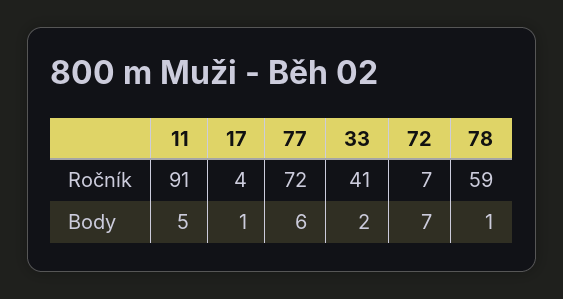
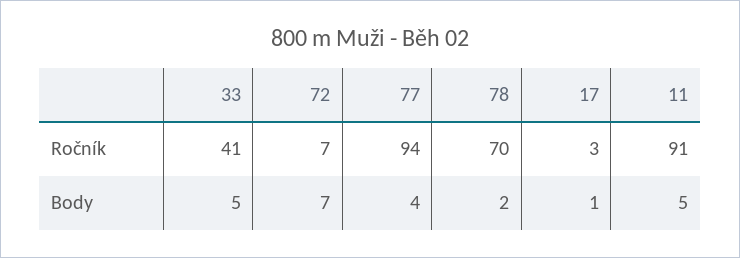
  {
    "11": {
      "Ročník": 91,
      "Body": 5
    },
    "17": {
-     "Ročník": 4,
+     "Ročník": 3,
      "Body": 1
    },
    "77": {
-     "Ročník": 72,
+     "Ročník": 94,
-     "Body": 6
+     "Body": 4
    },
    "33": {
      "Ročník": 41,
-     "Body": 2
+     "Body": 5
    },
    "72": {
      "Ročník": 7,
      "Body": 7
    },
    "78": {
-     "Ročník": 59,
+     "Ročník": 70,
-     "Body": 1
+     "Body": 2
    }
  }

